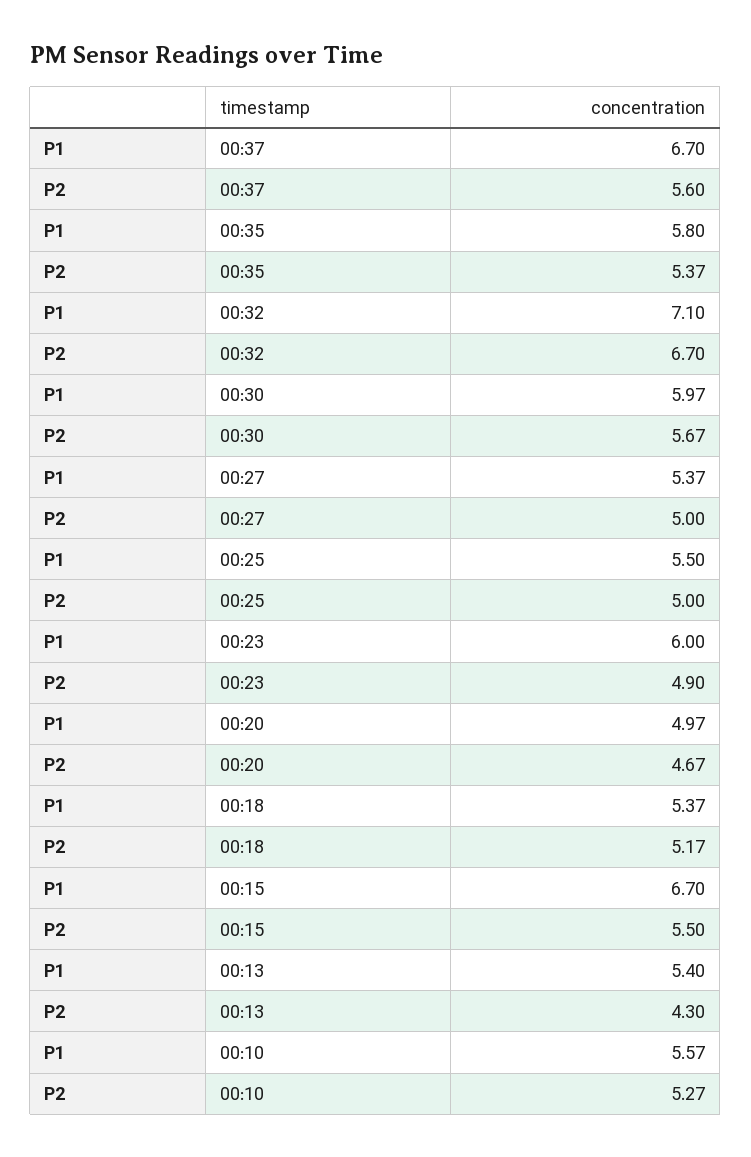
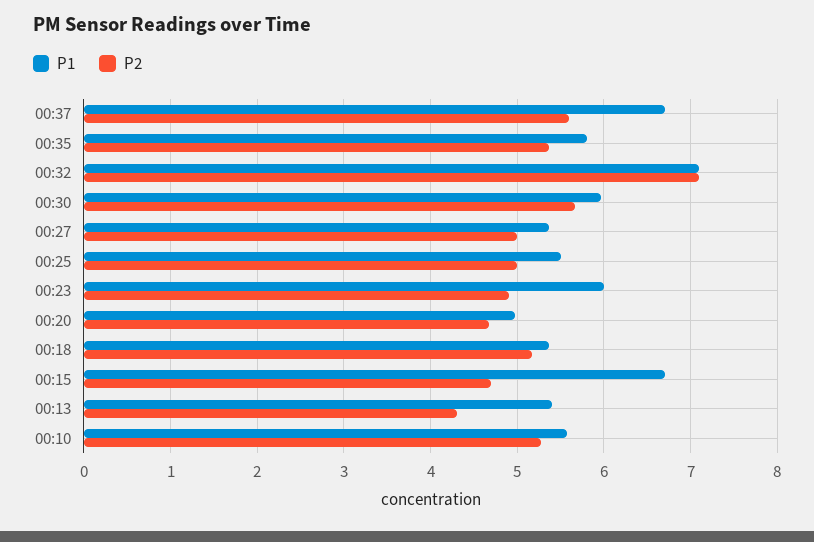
  {
    "P1": {
      "00:37": 6.7,
      "00:35": 5.8,
      "00:32": 7.1,
      "00:30": 5.97,
      "00:27": 5.37,
      "00:25": 5.5,
      "00:23": 6,
      "00:20": 4.97,
      "00:18": 5.37,
      "00:15": 6.7,
      "00:13": 5.4,
      "00:10": 5.57
    },
    "P2": {
      "00:37": 5.6,
      "00:35": 5.37,
-     "00:32": 6.7,
+     "00:32": 7.1,
      "00:30": 5.67,
      "00:27": 5,
      "00:25": 5,
      "00:23": 4.9,
      "00:20": 4.67,
      "00:18": 5.17,
-     "00:15": 5.5,
+     "00:15": 4.7,
      "00:13": 4.3,
      "00:10": 5.27
    }
  }

